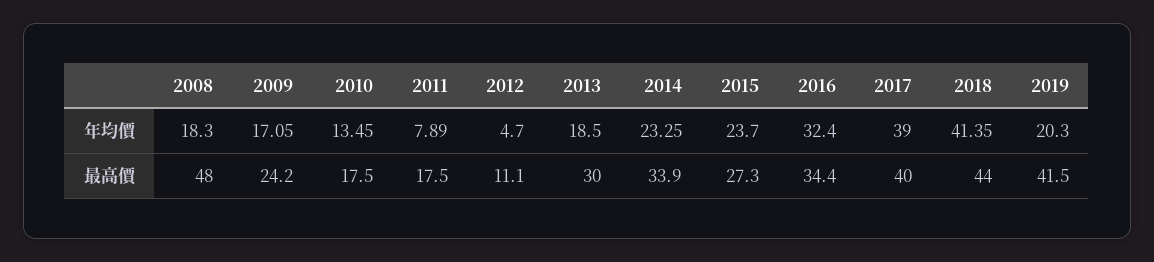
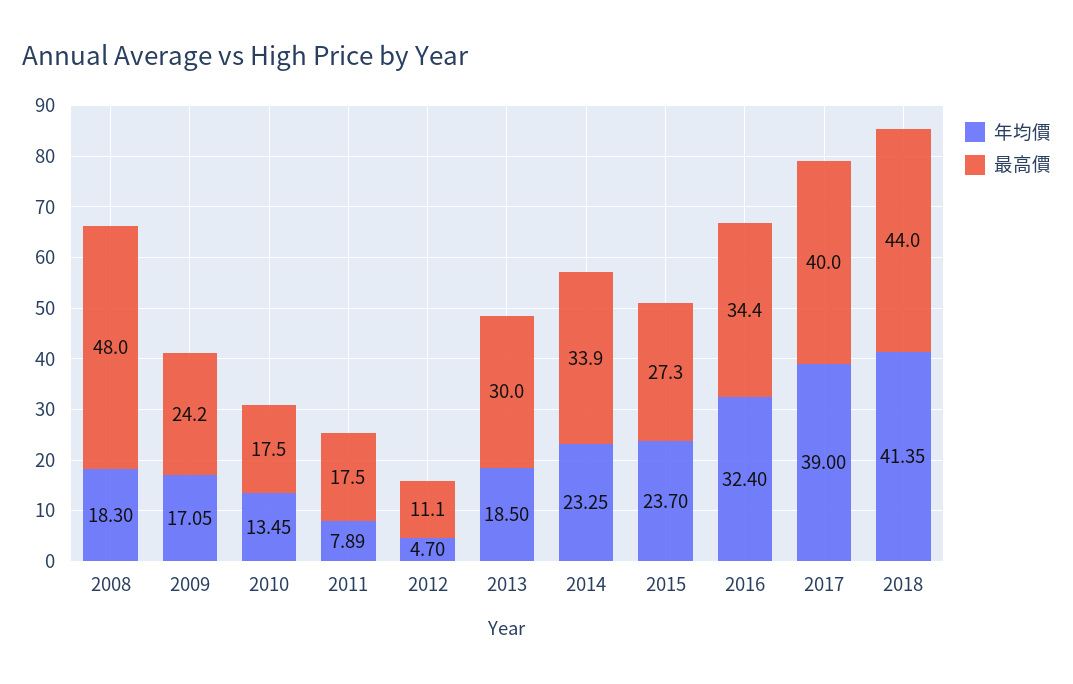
  {
    "年均價": {
      "2008": 18.3,
      "2009": 17.05,
      "2010": 13.45,
      "2011": 7.89,
      "2012": 4.7,
      "2013": 18.5,
      "2014": 23.25,
      "2015": 23.7,
      "2016": 32.4,
      "2017": 39,
-     "2018": 41.35,
+     "2018": 41.35
-     "2019": 20.3
    },
    "最高價": {
      "2008": 48,
      "2009": 24.2,
      "2010": 17.5,
      "2011": 17.5,
      "2012": 11.1,
      "2013": 30,
      "2014": 33.9,
      "2015": 27.3,
      "2016": 34.4,
      "2017": 40,
-     "2018": 44,
+     "2018": 44
-     "2019": 41.5
    }
  }

